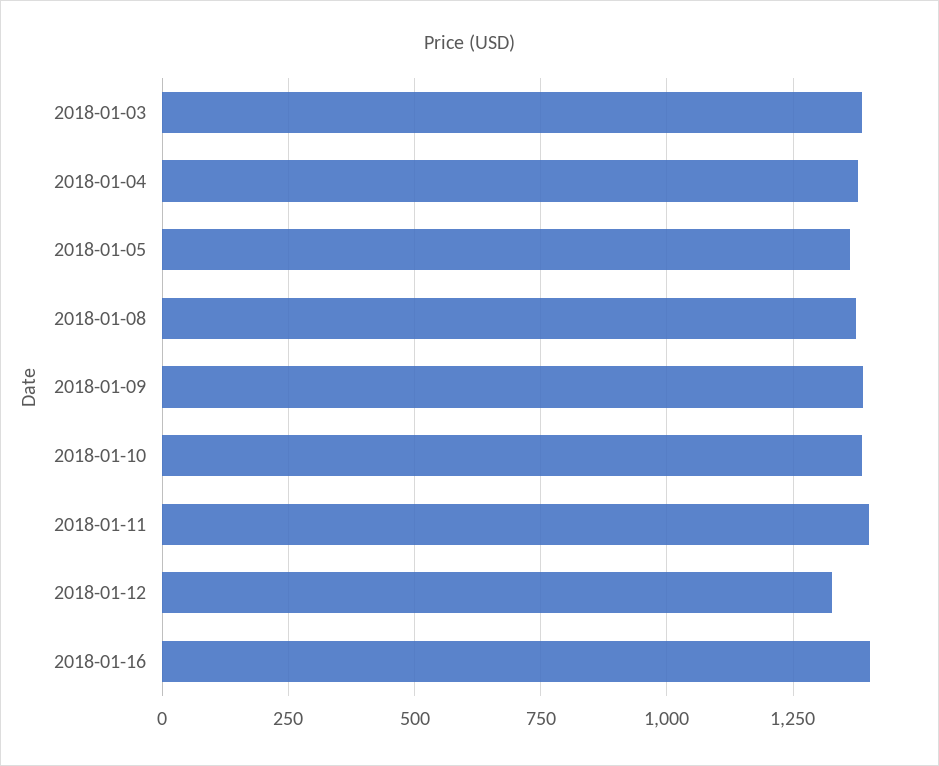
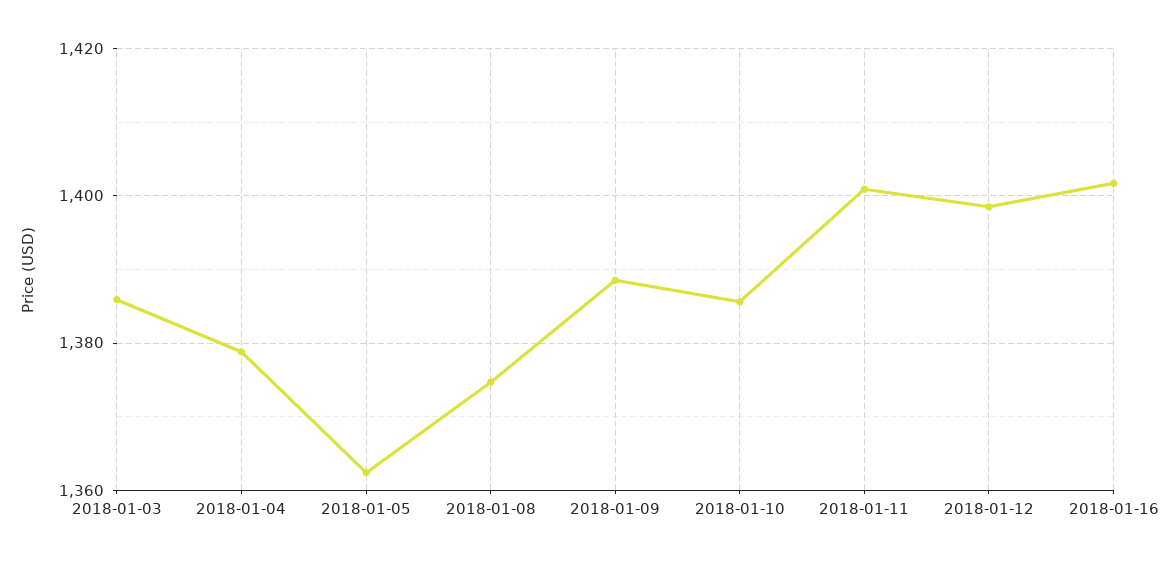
  {
    "2018-01-03": 1386,
    "2018-01-04": 1378,
    "2018-01-05": 1362,
    "2018-01-08": 1374,
    "2018-01-09": 1388,
    "2018-01-10": 1386,
    "2018-01-11": 1400,
-   "2018-01-12": 1325,
+   "2018-01-12": 1398,
    "2018-01-16": 1402
  }

